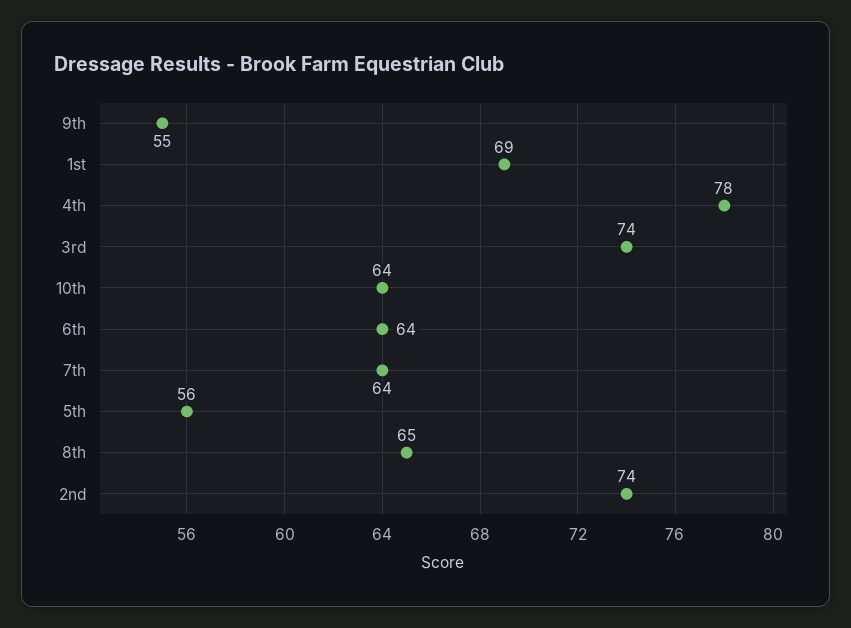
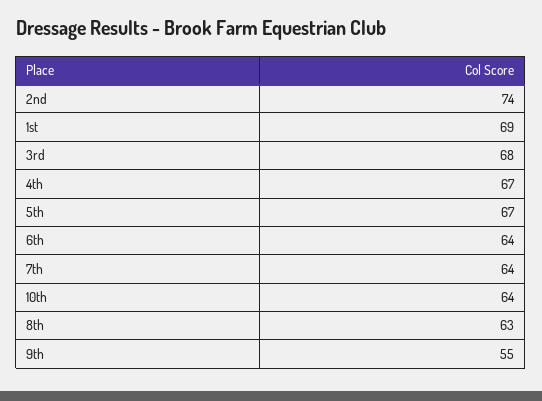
  {
    "9th": 55,
    "1st": 69,
-   "4th": 78,
+   "4th": 67,
-   "3rd": 74,
+   "3rd": 68,
    "10th": 64,
    "6th": 64,
    "7th": 64,
-   "5th": 56,
+   "5th": 67,
-   "8th": 65,
+   "8th": 63,
    "2nd": 74
  }

